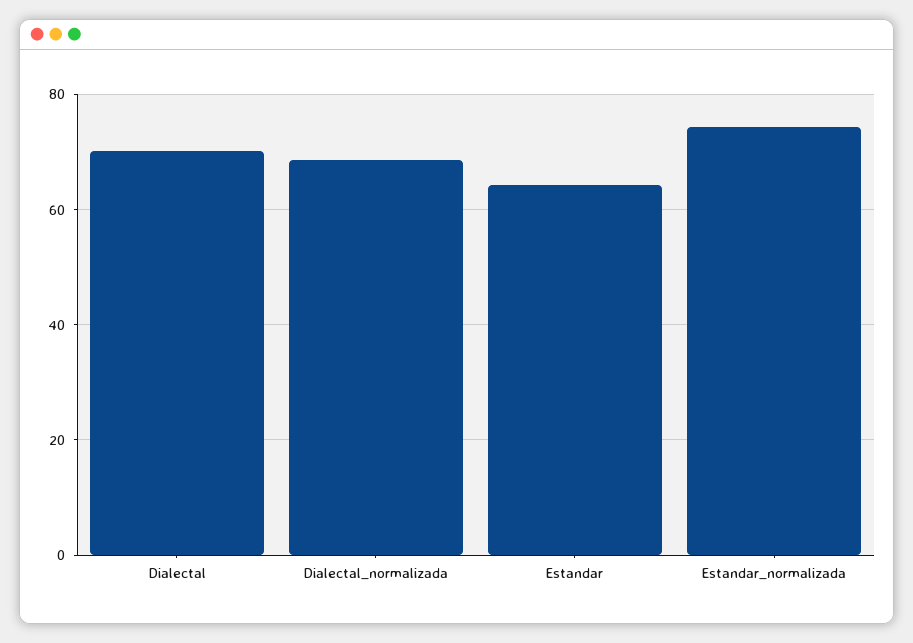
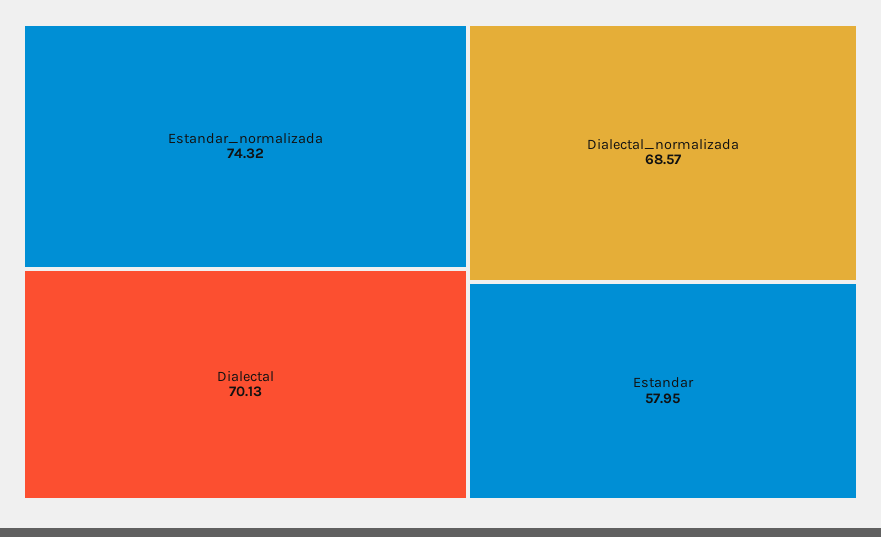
  {
    "Dialectal": 70.13,
    "Dialectal_normalizada": 68.57,
-   "Estandar": 64,
+   "Estandar": 57.95,
    "Estandar_normalizada": 74.32
  }

